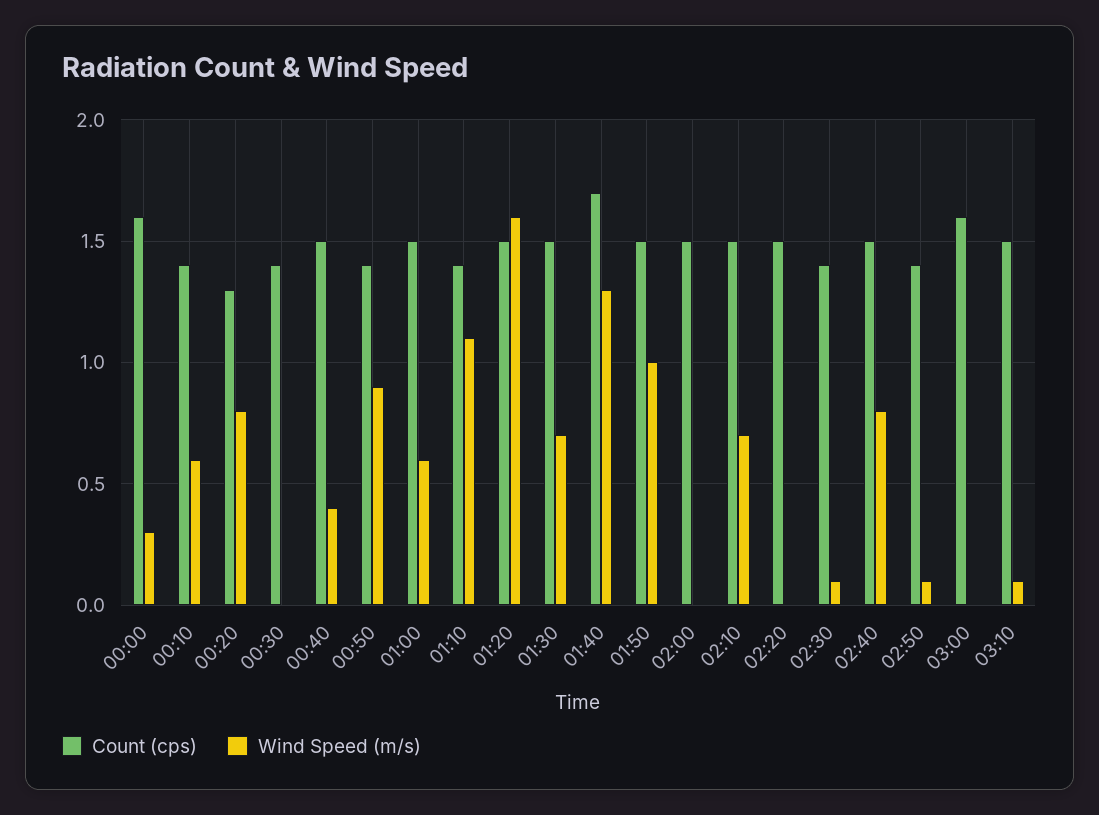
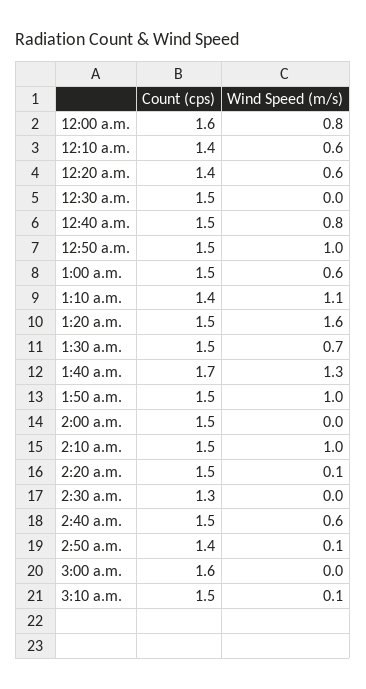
  {
    "Count (cps)": {
      "00:00": 1.6,
      "00:10": 1.4,
-     "00:20": 1.3,
+     "00:20": 1.4,
-     "00:30": 1.4,
+     "00:30": 1.5,
      "00:40": 1.5,
-     "00:50": 1.4,
+     "00:50": 1.5,
      "01:00": 1.5,
      "01:10": 1.4,
      "01:20": 1.5,
      "01:30": 1.5,
      "01:40": 1.7,
      "01:50": 1.5,
      "02:00": 1.5,
      "02:10": 1.5,
      "02:20": 1.5,
-     "02:30": 1.4,
+     "02:30": 1.3,
      "02:40": 1.5,
      "02:50": 1.4,
      "03:00": 1.6,
      "03:10": 1.5
    },
    "Wind Speed (m/s)": {
-     "00:00": 0.3,
+     "00:00": 0.8,
      "00:10": 0.6,
-     "00:20": 0.8,
+     "00:20": 0.6,
      "00:30": 0,
-     "00:40": 0.4,
+     "00:40": 0.8,
-     "00:50": 0.9,
+     "00:50": 1,
      "01:00": 0.6,
      "01:10": 1.1,
      "01:20": 1.6,
      "01:30": 0.7,
      "01:40": 1.3,
      "01:50": 1,
      "02:00": 0,
-     "02:10": 0.7,
+     "02:10": 1,
-     "02:20": 0,
+     "02:20": 0.1,
-     "02:30": 0.1,
+     "02:30": 0,
-     "02:40": 0.8,
+     "02:40": 0.6,
      "02:50": 0.1,
      "03:00": 0,
      "03:10": 0.1
    }
  }

